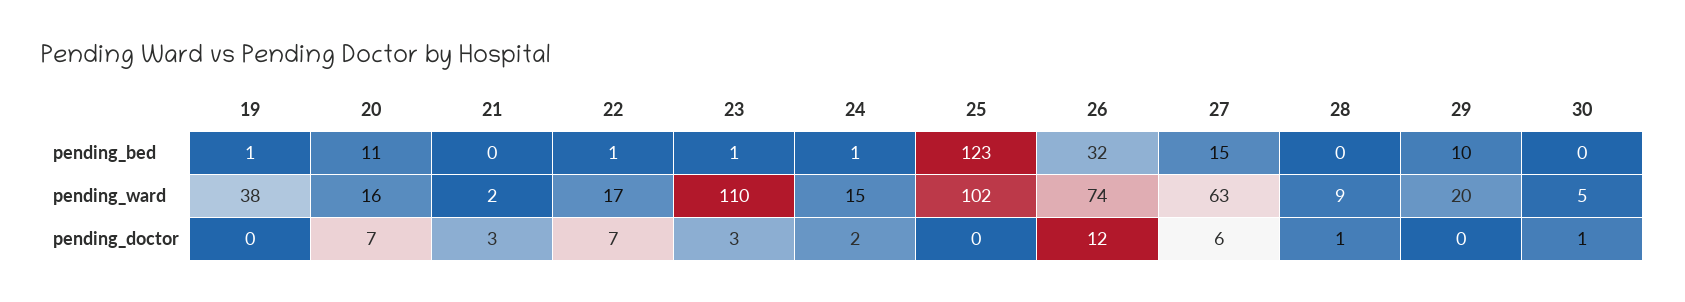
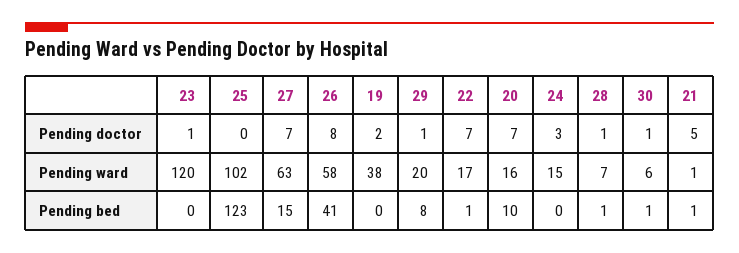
  {
    "19": {
-     "pending_bed": 1,
+     "pending_bed": 0,
      "pending_ward": 38,
-     "pending_doctor": 0
+     "pending_doctor": 2
    },
    "20": {
-     "pending_bed": 11,
+     "pending_bed": 10,
      "pending_ward": 16,
      "pending_doctor": 7
    },
    "21": {
-     "pending_bed": 0,
+     "pending_bed": 1,
-     "pending_ward": 2,
+     "pending_ward": 1,
-     "pending_doctor": 3
+     "pending_doctor": 5
    },
    "22": {
      "pending_bed": 1,
      "pending_ward": 17,
      "pending_doctor": 7
    },
    "23": {
-     "pending_bed": 1,
+     "pending_bed": 0,
-     "pending_ward": 110,
+     "pending_ward": 120,
-     "pending_doctor": 3
+     "pending_doctor": 1
    },
    "24": {
-     "pending_bed": 1,
+     "pending_bed": 0,
      "pending_ward": 15,
-     "pending_doctor": 2
+     "pending_doctor": 3
    },
    "25": {
      "pending_bed": 123,
      "pending_ward": 102,
      "pending_doctor": 0
    },
    "26": {
-     "pending_bed": 32,
+     "pending_bed": 41,
-     "pending_ward": 74,
+     "pending_ward": 58,
-     "pending_doctor": 12
+     "pending_doctor": 8
    },
    "27": {
      "pending_bed": 15,
      "pending_ward": 63,
-     "pending_doctor": 6
+     "pending_doctor": 7
    },
    "28": {
-     "pending_bed": 0,
+     "pending_bed": 1,
-     "pending_ward": 9,
+     "pending_ward": 7,
      "pending_doctor": 1
    },
    "29": {
-     "pending_bed": 10,
+     "pending_bed": 8,
      "pending_ward": 20,
-     "pending_doctor": 0
+     "pending_doctor": 1
    },
    "30": {
-     "pending_bed": 0,
+     "pending_bed": 1,
-     "pending_ward": 5,
+     "pending_ward": 6,
      "pending_doctor": 1
    }
  }

